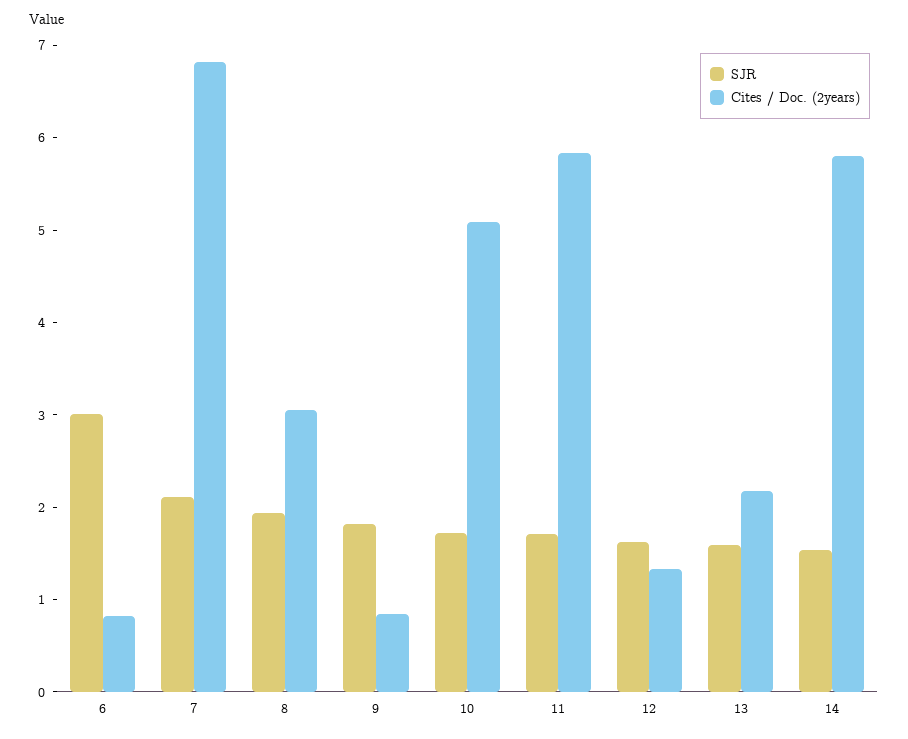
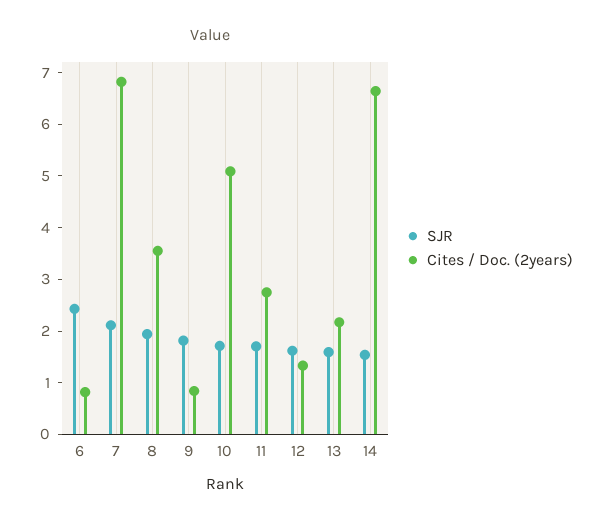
  {
    "SJR": {
-     "6": 3,
+     "6": 2.4,
      "7": 2.2,
      "8": 2,
      "9": 1.8,
      "10": 1.8,
      "11": 1.8,
      "12": 1.6,
      "13": 1.6,
      "14": 1.6
    },
    "Cites / Doc. (2years)": {
      "6": 0.8,
      "7": 6.8,
-     "8": 3,
+     "8": 3.6,
      "9": 0.8,
      "10": 5,
-     "11": 5.8,
+     "11": 2.8,
      "12": 1.4,
      "13": 2.2,
-     "14": 5.8
+     "14": 6.6
    }
  }

